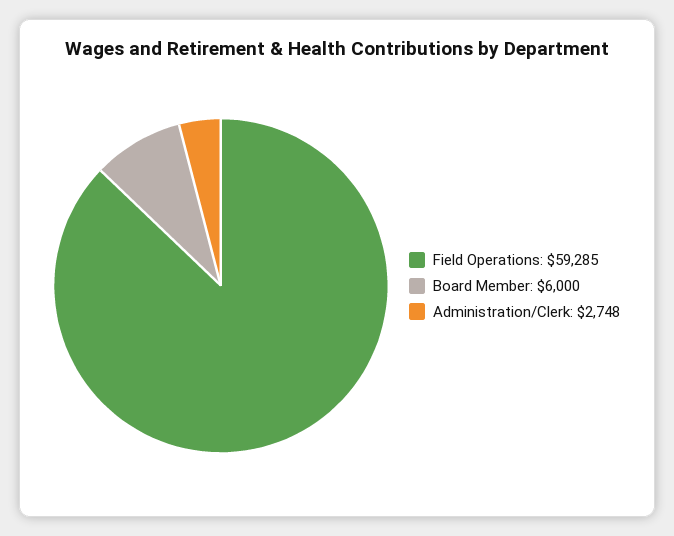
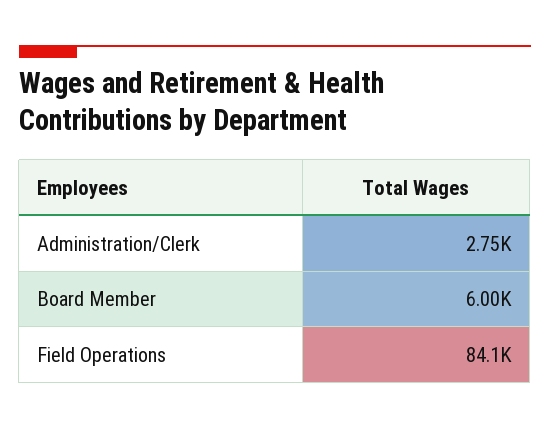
  {
-   "Field Operations": 59285,
+   "Field Operations": 84100,
    "Board Member": 6000,
    "Administration/Clerk": 2748
  }

